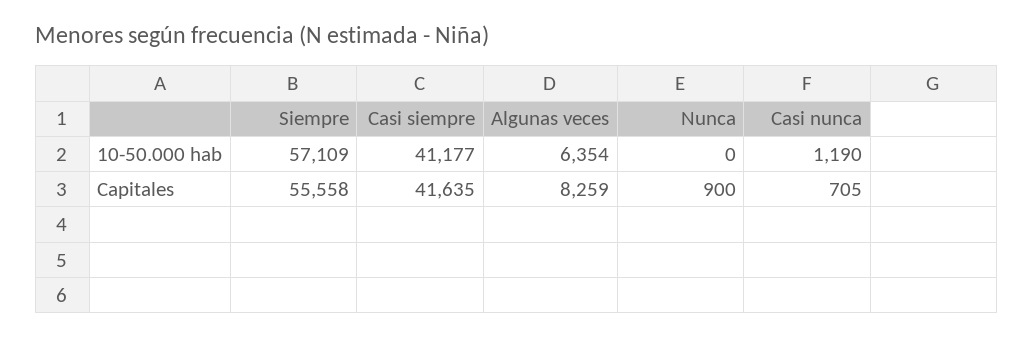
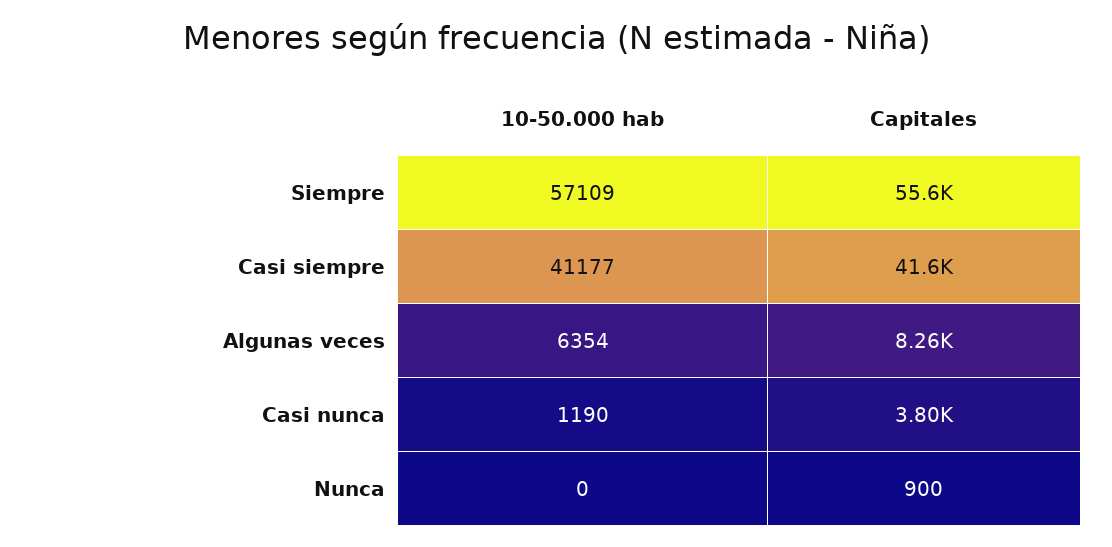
  {
    "Siempre": {
      "10-50.000 hab": 57109,
      "Capitales": 55558
    },
    "Casi siempre": {
      "10-50.000 hab": 41177,
      "Capitales": 41635
    },
    "Algunas veces": {
      "10-50.000 hab": 6354,
      "Capitales": 8259
    },
    "Nunca": {
      "10-50.000 hab": 0,
      "Capitales": 900
    },
    "Casi nunca": {
      "10-50.000 hab": 1190,
-     "Capitales": 705
+     "Capitales": 3800
    }
  }

